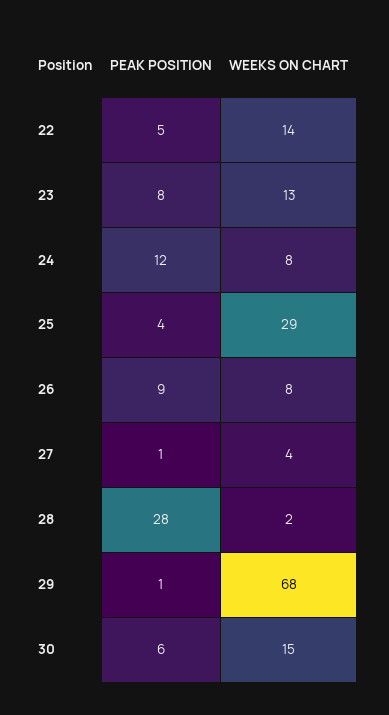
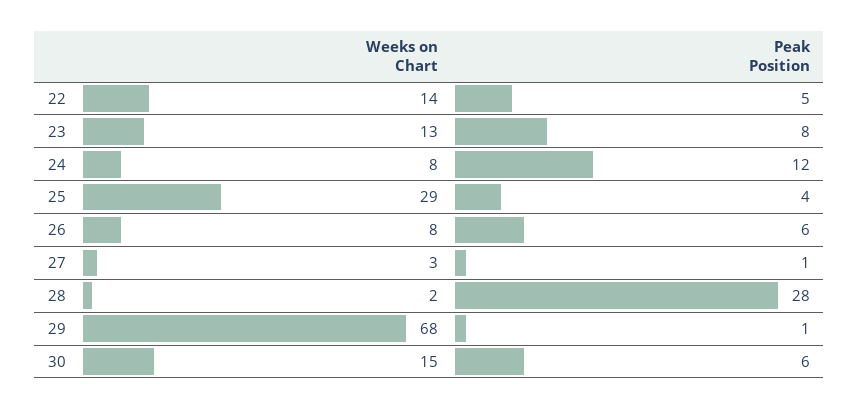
  {
    "PEAK POSITION": {
      "22": 5,
      "23": 8,
      "24": 12,
      "25": 4,
-     "26": 9,
+     "26": 6,
      "27": 1,
      "28": 28,
      "29": 1,
      "30": 6
    },
    "WEEKS ON CHART": {
      "22": 14,
      "23": 13,
      "24": 8,
      "25": 29,
      "26": 8,
-     "27": 4,
+     "27": 3,
      "28": 2,
      "29": 68,
      "30": 15
    }
  }

